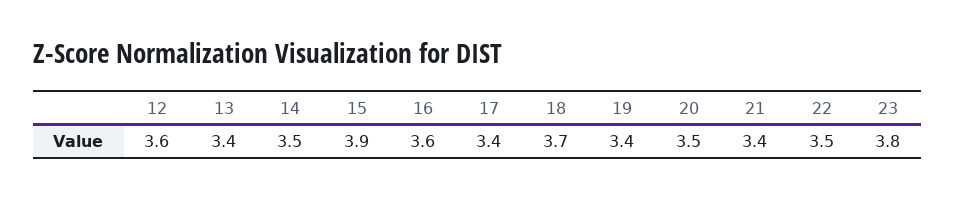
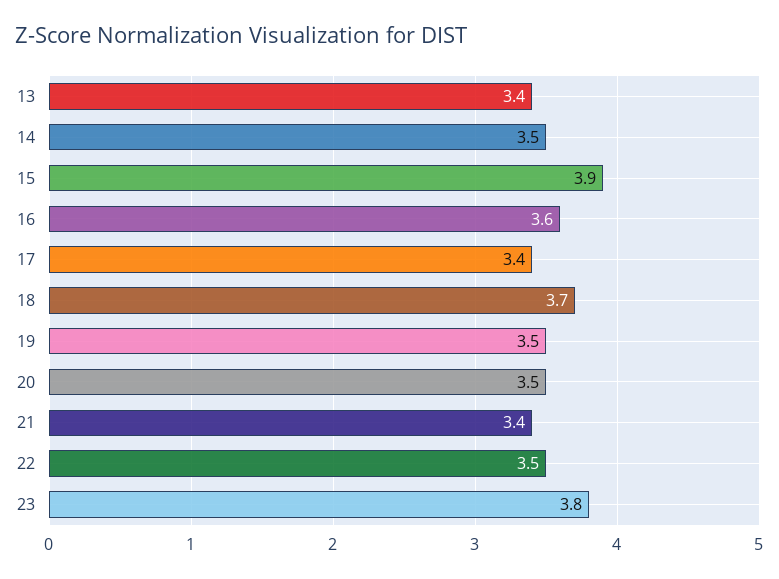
  {
-   "12": 3.6,
    "13": 3.4,
    "14": 3.5,
    "15": 3.9,
    "16": 3.6,
    "17": 3.4,
    "18": 3.7,
-   "19": 3.4,
+   "19": 3.5,
    "20": 3.5,
    "21": 3.4,
    "22": 3.5,
    "23": 3.8
  }

